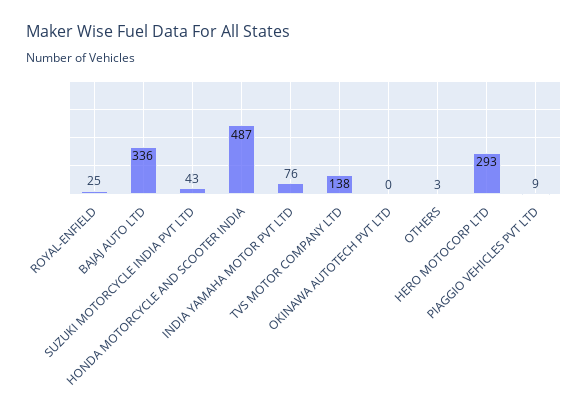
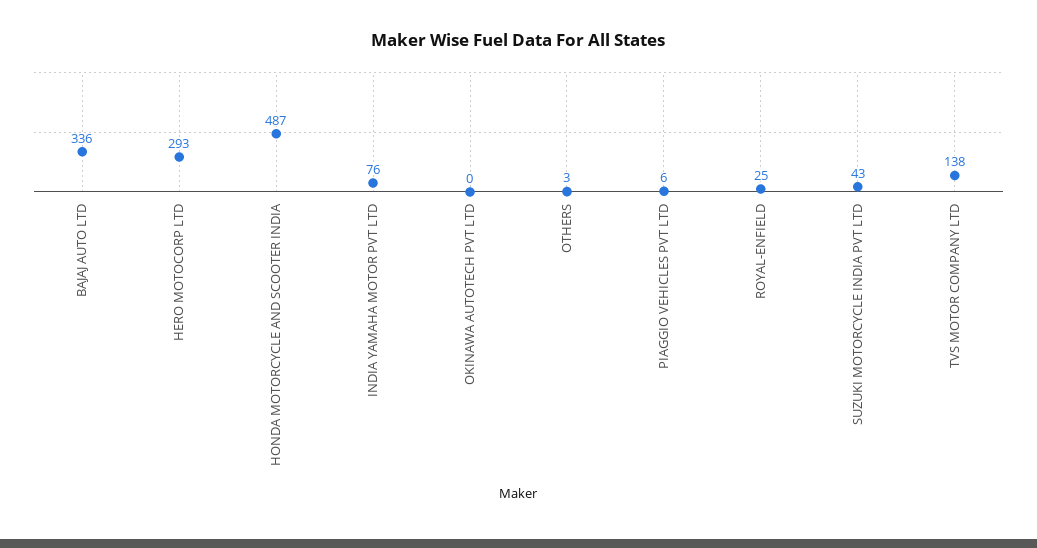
  {
    "ROYAL-ENFIELD": 25,
    "BAJAJ AUTO LTD": 336,
    "SUZUKI MOTORCYCLE INDIA PVT LTD": 43,
    "HONDA MOTORCYCLE AND SCOOTER INDIA": 487,
    "INDIA YAMAHA MOTOR PVT LTD": 76,
    "TVS MOTOR COMPANY LTD": 138,
    "OKINAWA AUTOTECH PVT LTD": 0,
    "OTHERS": 3,
    "HERO MOTOCORP LTD": 293,
-   "PIAGGIO VEHICLES PVT LTD": 9
+   "PIAGGIO VEHICLES PVT LTD": 6
  }

